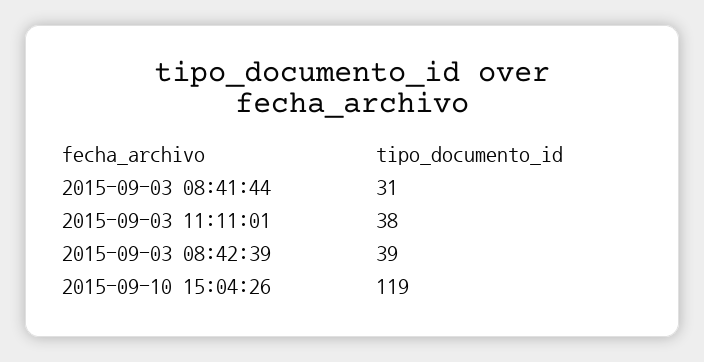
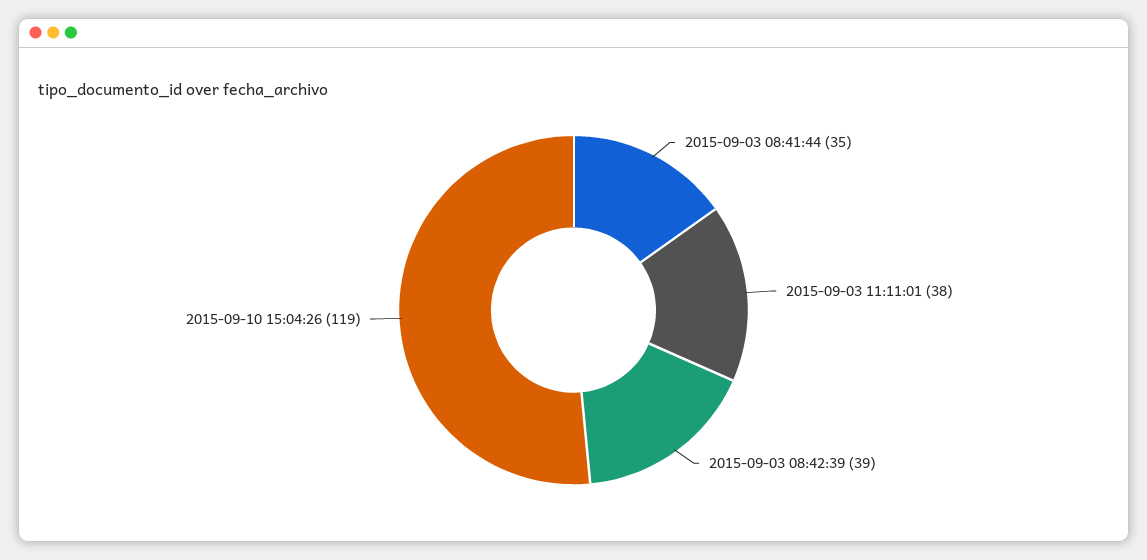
  {
-   "2015-09-03 08:41:44": 31,
+   "2015-09-03 08:41:44": 35,
    "2015-09-03 11:11:01": 38,
    "2015-09-03 08:42:39": 39,
    "2015-09-10 15:04:26": 119
  }

